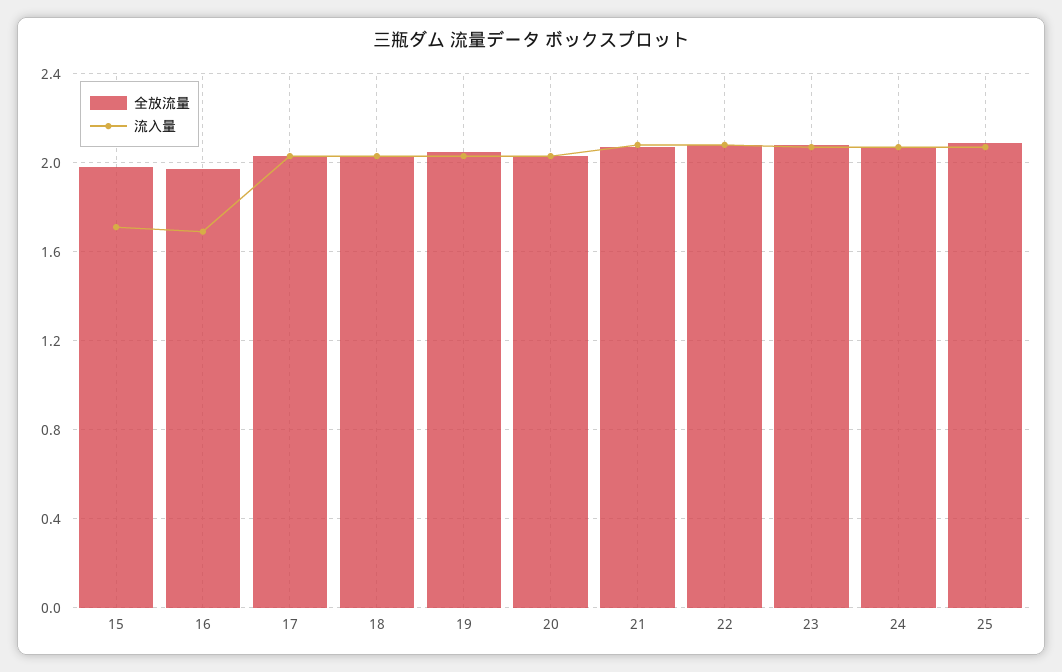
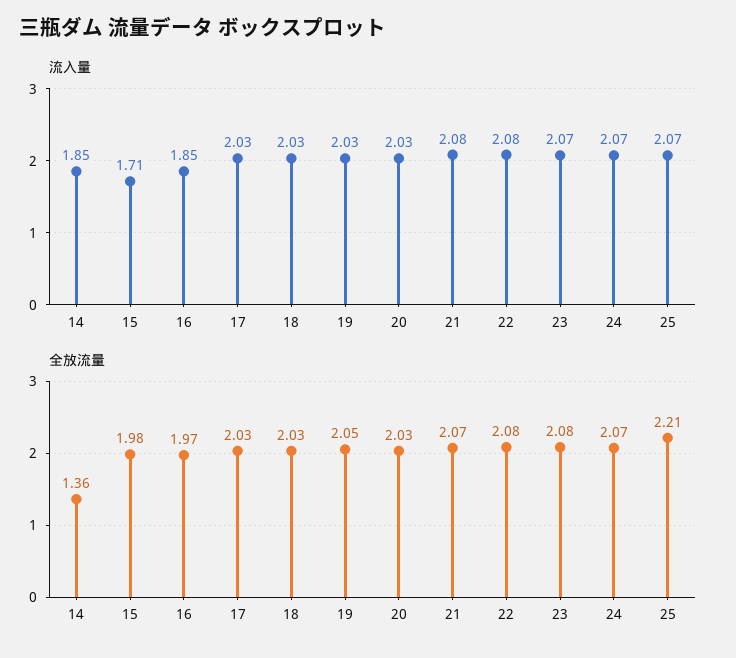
  {
    "全放流量": {
      "15": 1.98,
      "16": 1.97,
      "17": 2.03,
      "18": 2.03,
      "19": 2.05,
      "20": 2.03,
      "21": 2.07,
      "22": 2.08,
      "23": 2.08,
      "24": 2.07,
-     "25": 2.1
+     "25": 2.21,
+     "14": 1.36
    },
    "流入量": {
      "15": 1.71,
-     "16": 1.7,
+     "16": 1.85,
      "17": 2.03,
      "18": 2.03,
      "19": 2.03,
      "20": 2.03,
      "21": 2.08,
      "22": 2.08,
      "23": 2.07,
      "24": 2.07,
-     "25": 2.07
+     "25": 2.07,
+     "14": 1.85
    }
  }

